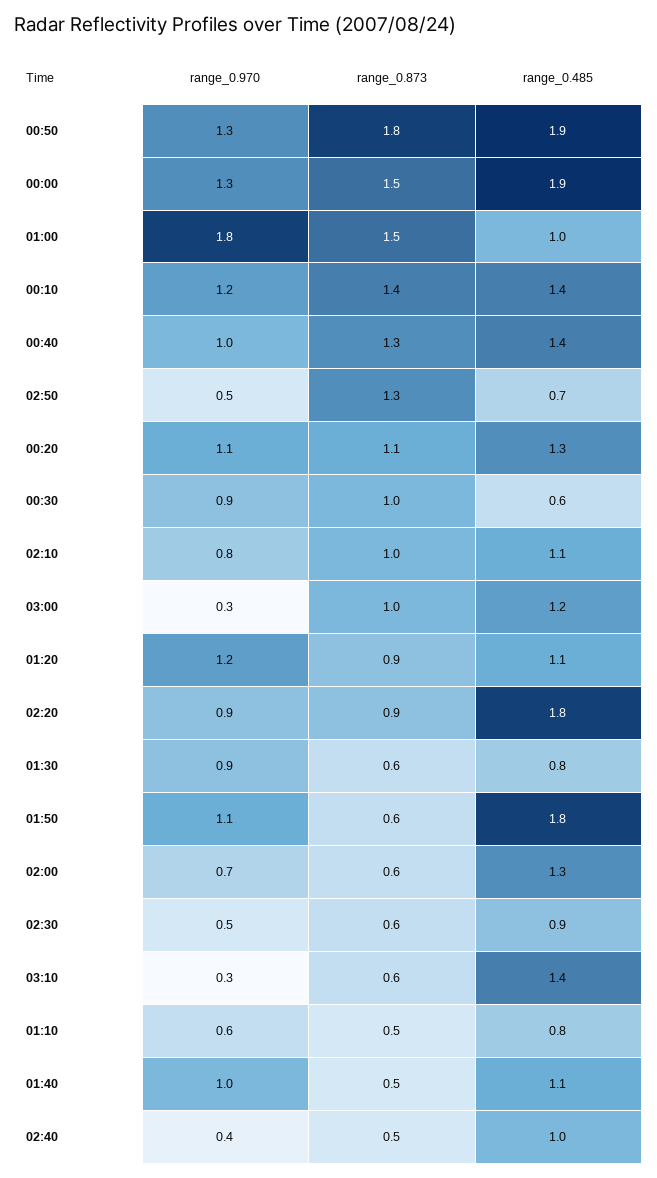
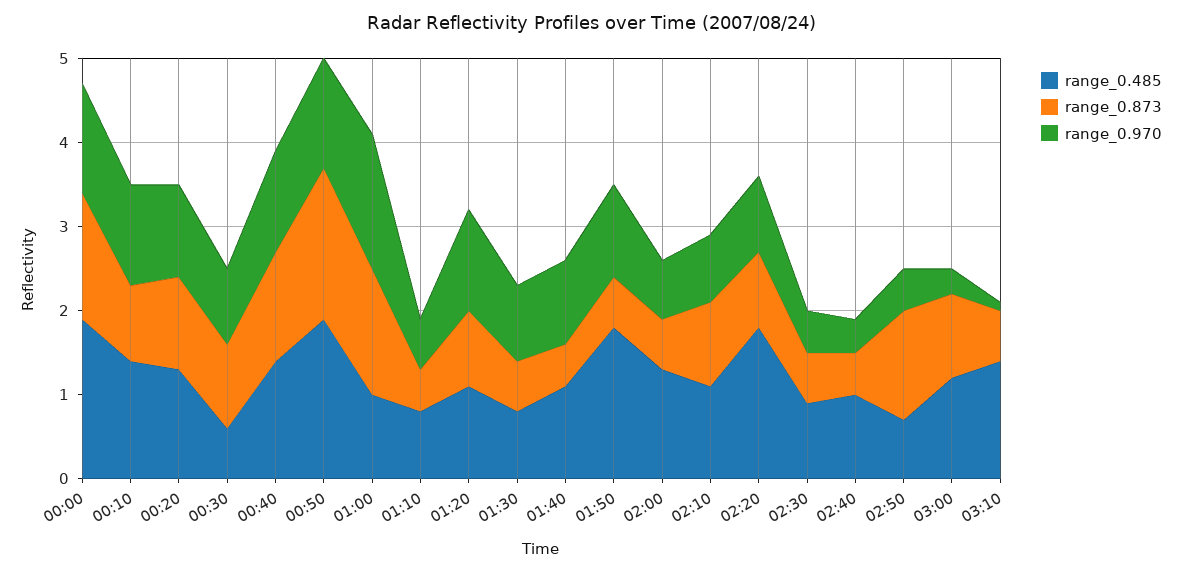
  {
    "range_0.970": {
      "00:50": 1.3,
      "00:00": 1.3,
-     "01:00": 1.8,
+     "01:00": 1.6,
      "00:10": 1.2,
-     "00:40": 1,
+     "00:40": 1.2,
      "02:50": 0.5,
      "00:20": 1.1,
      "00:30": 0.9,
      "02:10": 0.8,
      "03:00": 0.3,
      "01:20": 1.2,
      "02:20": 0.9,
      "01:30": 0.9,
      "01:50": 1.1,
      "02:00": 0.7,
      "02:30": 0.5,
-     "03:10": 0.3,
+     "03:10": 0.1,
      "01:10": 0.6,
      "01:40": 1,
      "02:40": 0.4
    },
    "range_0.873": {
      "00:50": 1.8,
      "00:00": 1.5,
      "01:00": 1.5,
-     "00:10": 1.4,
+     "00:10": 0.9,
      "00:40": 1.3,
      "02:50": 1.3,
      "00:20": 1.1,
      "00:30": 1,
      "02:10": 1,
      "03:00": 1,
      "01:20": 0.9,
      "02:20": 0.9,
      "01:30": 0.6,
      "01:50": 0.6,
      "02:00": 0.6,
      "02:30": 0.6,
      "03:10": 0.6,
      "01:10": 0.5,
      "01:40": 0.5,
      "02:40": 0.5
    },
    "range_0.485": {
      "00:50": 1.9,
      "00:00": 1.9,
      "01:00": 1,
      "00:10": 1.4,
      "00:40": 1.4,
      "02:50": 0.7,
      "00:20": 1.3,
      "00:30": 0.6,
      "02:10": 1.1,
      "03:00": 1.2,
      "01:20": 1.1,
      "02:20": 1.8,
      "01:30": 0.8,
      "01:50": 1.8,
      "02:00": 1.3,
      "02:30": 0.9,
      "03:10": 1.4,
      "01:10": 0.8,
      "01:40": 1.1,
      "02:40": 1
    }
  }

